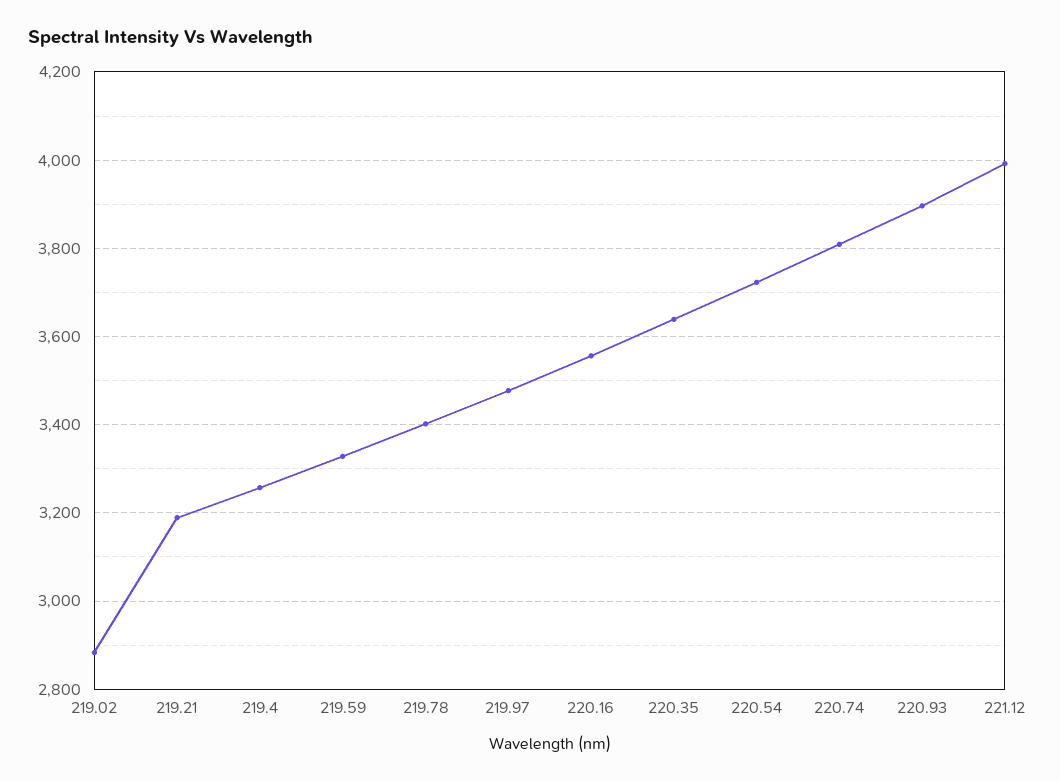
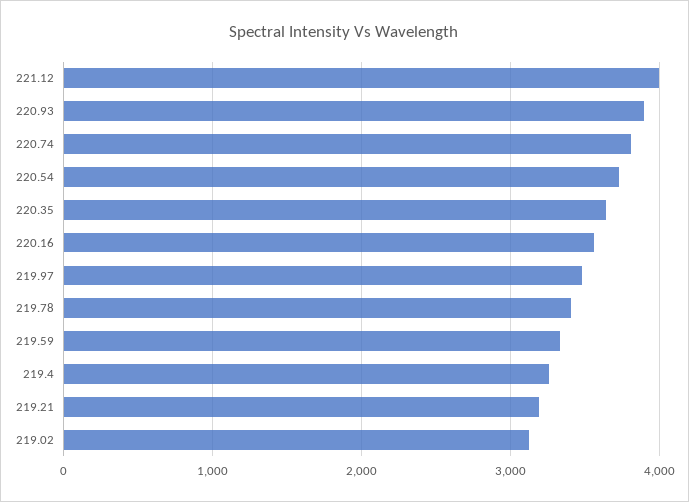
  {
-   "219.02": 2880,
+   "219.02": 3100,
    "219.21": 3180,
    "219.4": 3260,
    "219.59": 3320,
    "219.78": 3400,
    "219.97": 3480,
    "220.16": 3560,
    "220.35": 3640,
    "220.54": 3720,
    "220.74": 3800,
    "220.93": 3900,
    "221.12": 4000
  }

